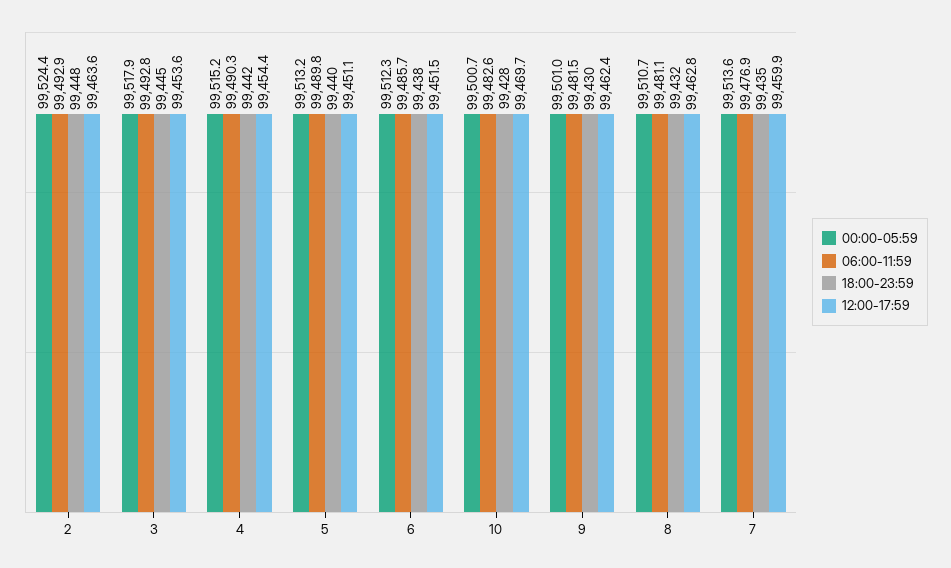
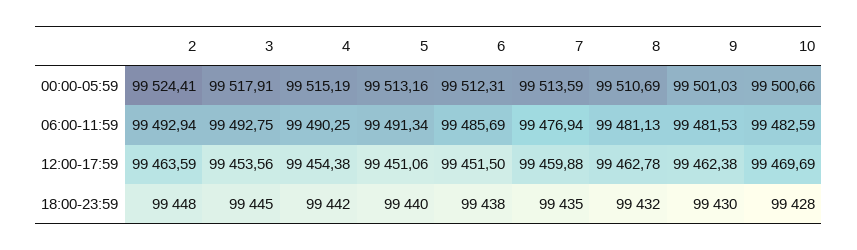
  {
    "00:00-05:59": {
      "2": 99524.41,
      "3": 99517.91,
      "4": 99515.19,
      "5": 99513.16,
      "6": 99512.31,
      "10": 99500.66,
      "9": 99501.03,
      "8": 99510.69,
      "7": 99513.59
    },
    "06:00-11:59": {
      "2": 99492.94,
      "3": 99492.75,
      "4": 99490.25,
-     "5": 99489.8,
+     "5": 99491.34,
      "6": 99485.69,
      "10": 99482.59,
      "9": 99481.53,
      "8": 99481.13,
      "7": 99476.94
    },
    "18:00-23:59": {
      "2": 99448,
      "3": 99445,
      "4": 99442,
      "5": 99440,
      "6": 99438,
      "10": 99428,
      "9": 99430,
      "8": 99432,
      "7": 99435
    },
    "12:00-17:59": {
      "2": 99463.59,
      "3": 99453.56,
      "4": 99454.38,
      "5": 99451.06,
      "6": 99451.5,
      "10": 99469.69,
      "9": 99462.38,
      "8": 99462.78,
      "7": 99459.88
    }
  }

